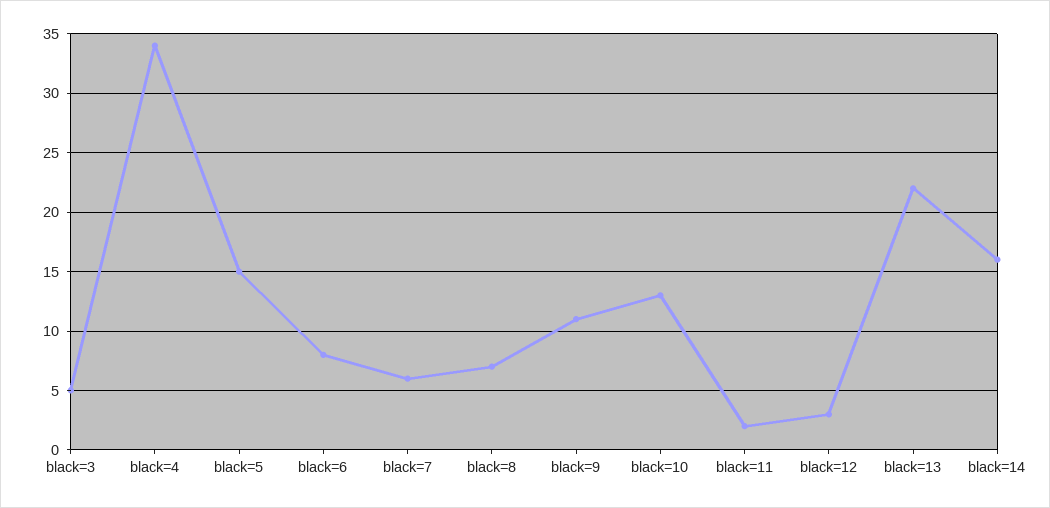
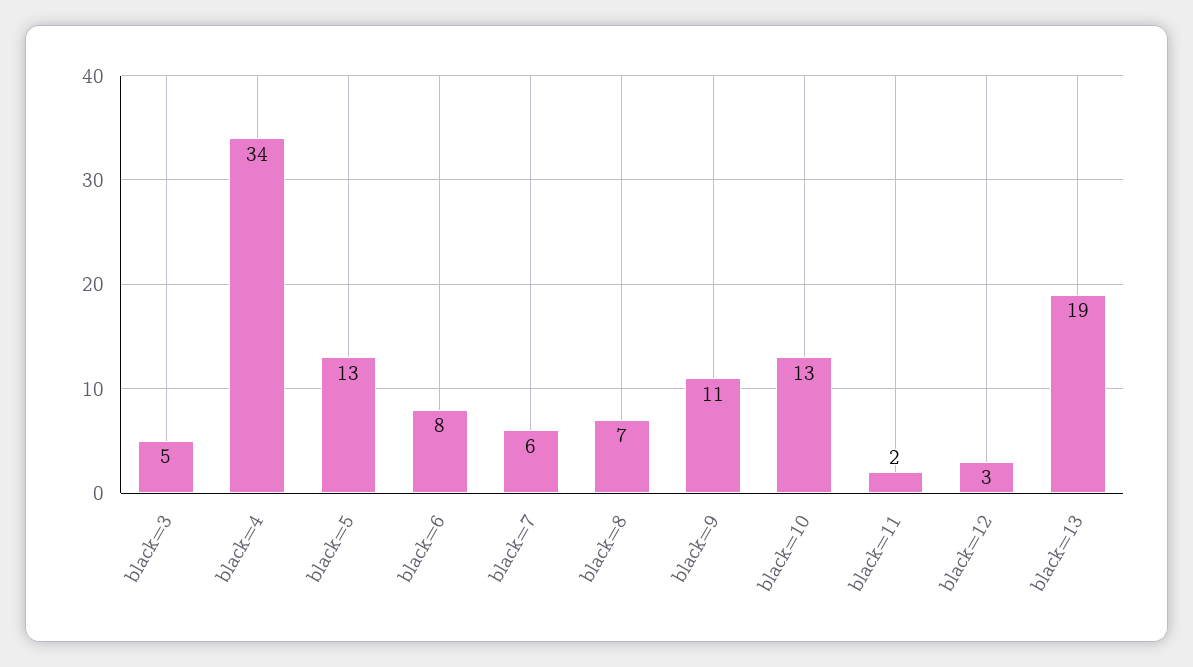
  {
    "black=3": 5,
    "black=4": 34,
-   "black=5": 15,
+   "black=5": 13,
    "black=6": 8,
    "black=7": 6,
    "black=8": 7,
    "black=9": 11,
    "black=10": 13,
    "black=11": 2,
    "black=12": 3,
-   "black=13": 22,
+   "black=13": 19
-   "black=14": 16
  }

